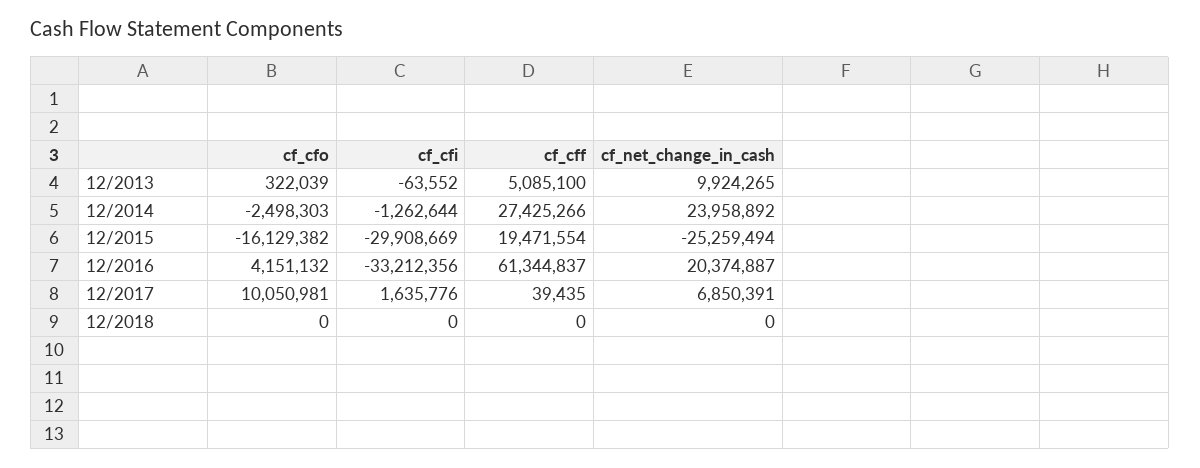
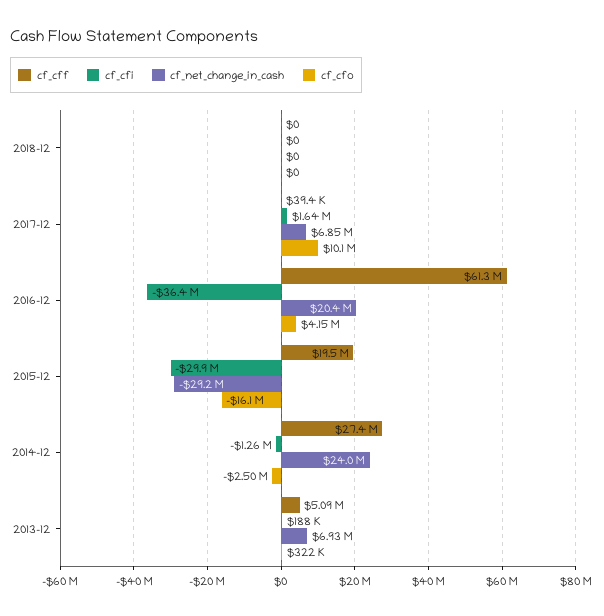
  {
    "cf_cfo": {
      "12/2013": 322039,
      "12/2014": -2498303,
      "12/2015": -16129382,
      "12/2016": 4151132,
      "12/2017": 10050981,
      "12/2018": 0
    },
    "cf_cfi": {
-     "12/2013": -63552,
+     "12/2013": 188000,
      "12/2014": -1262644,
      "12/2015": -29908669,
-     "12/2016": -33212356,
+     "12/2016": -36400000,
      "12/2017": 1635776,
      "12/2018": 0
    },
    "cf_cff": {
      "12/2013": 5085100,
      "12/2014": 27425266,
      "12/2015": 19471554,
      "12/2016": 61344837,
      "12/2017": 39435,
      "12/2018": 0
    },
    "cf_net_change_in_cash": {
-     "12/2013": 9924265,
+     "12/2013": 6930000,
      "12/2014": 23958892,
-     "12/2015": -25259494,
+     "12/2015": -29200000,
      "12/2016": 20374887,
      "12/2017": 6850391,
      "12/2018": 0
    }
  }

